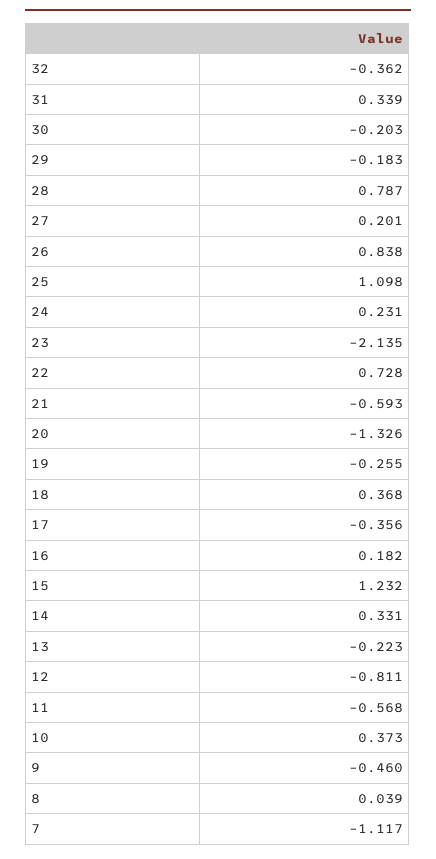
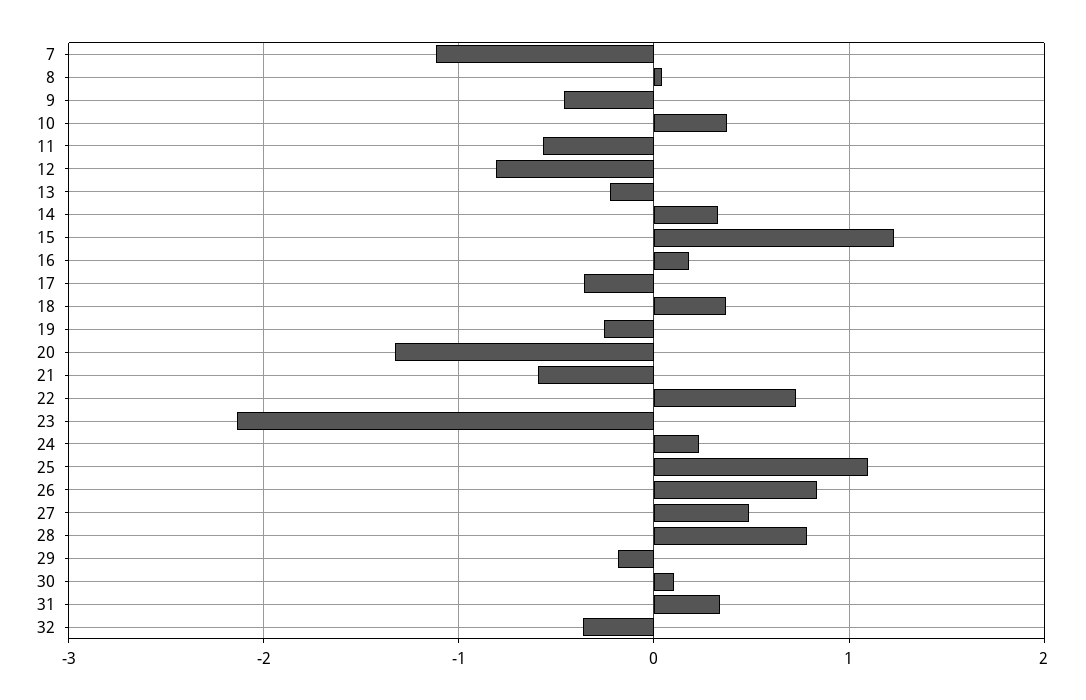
  {
    "32": -0.362,
    "31": 0.339,
-   "30": -0.203,
+   "30": 0.1,
    "29": -0.183,
    "28": 0.787,
-   "27": 0.201,
+   "27": 0.5,
    "26": 0.838,
    "25": 1.098,
    "24": 0.231,
    "23": -2.135,
    "22": 0.728,
    "21": -0.593,
    "20": -1.326,
    "19": -0.255,
    "18": 0.368,
    "17": -0.356,
    "16": 0.182,
    "15": 1.232,
    "14": 0.331,
    "13": -0.223,
    "12": -0.811,
    "11": -0.568,
    "10": 0.373,
    "9": -0.46,
    "8": 0.039,
    "7": -1.117
  }

